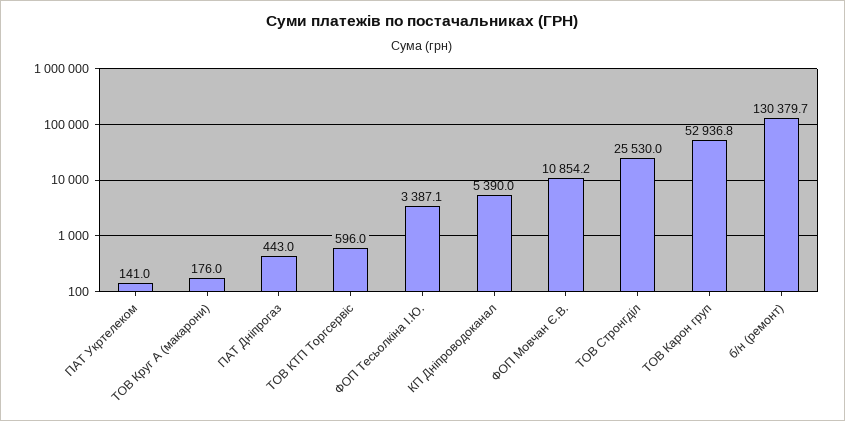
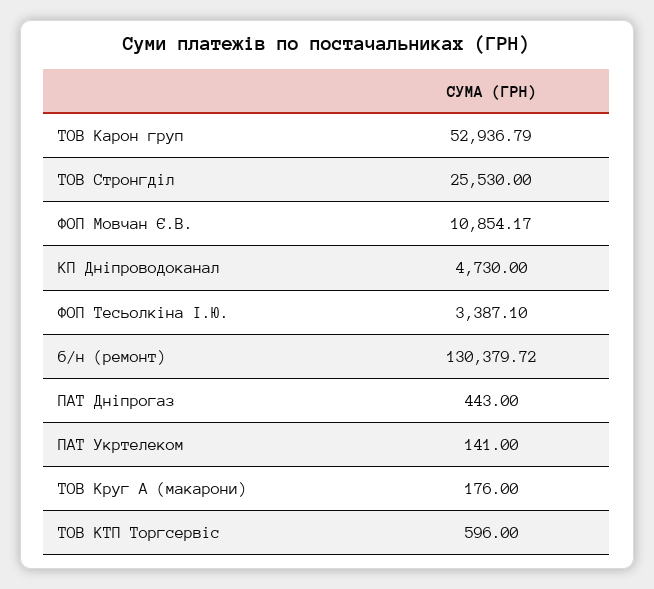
  {
    "ПАТ Укртелеком": 141,
    "ТОВ Круг А (макарони)": 176,
    "ПАТ Дніпрогаз": 443,
    "ТОВ КТП Торгсервіс": 596,
    "ФОП Тесьолкіна І.Ю.": 3387.1,
-   "КП Дніпроводоканал": 5390,
+   "КП Дніпроводоканал": 4730,
    "ФОП Мовчан Є.В.": 10854.17,
    "ТОВ Стронгділ": 25530,
    "ТОВ Карон груп": 52936.79,
    "б/н (ремонт)": 130379.72
  }

